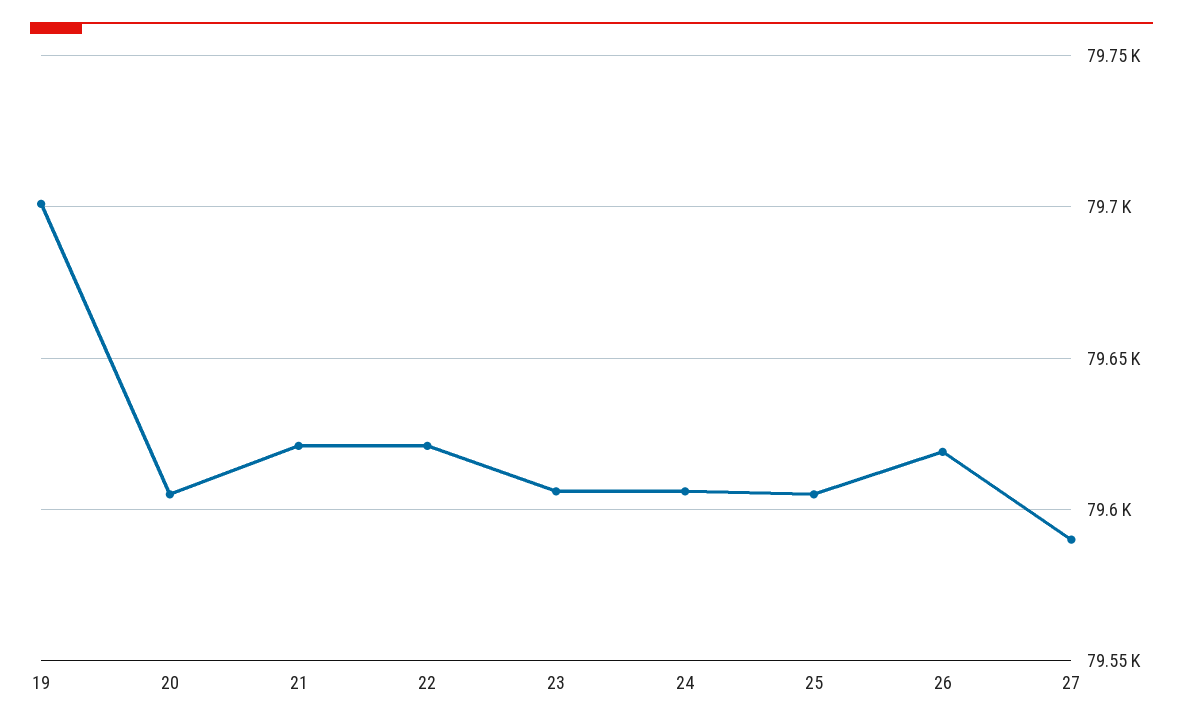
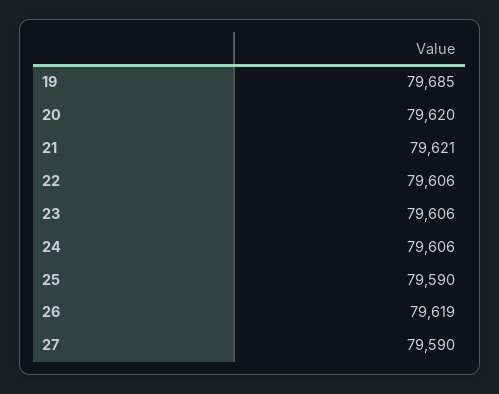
  {
-   "19": 79700,
+   "19": 79685,
-   "20": 79605,
+   "20": 79620,
    "21": 79621,
-   "22": 79620,
+   "22": 79606,
    "23": 79606,
    "24": 79606,
-   "25": 79605,
+   "25": 79590,
    "26": 79619,
    "27": 79590
  }

